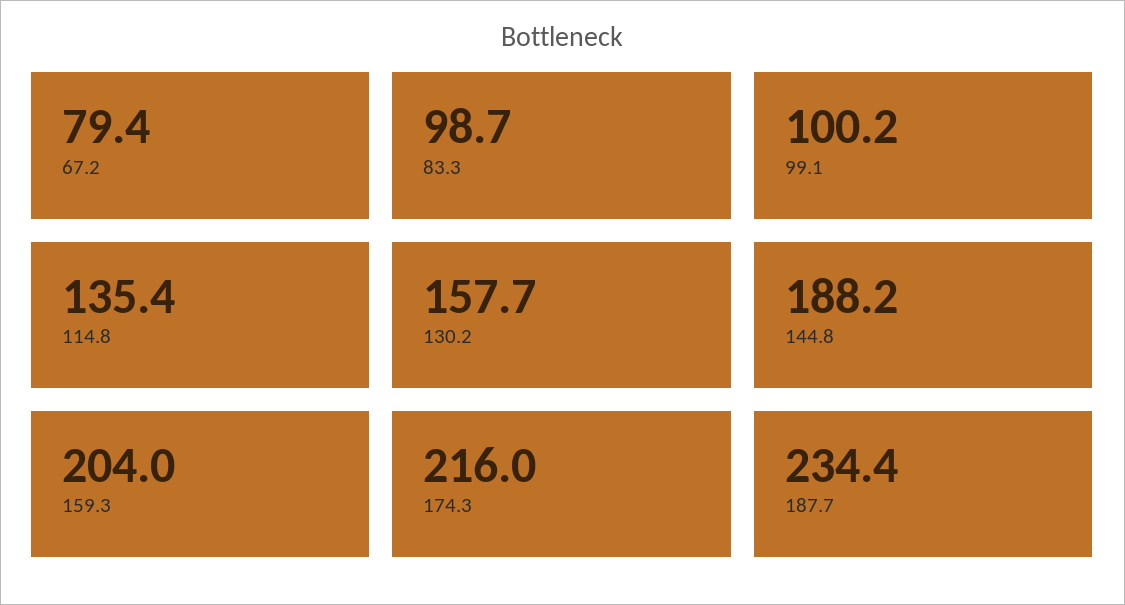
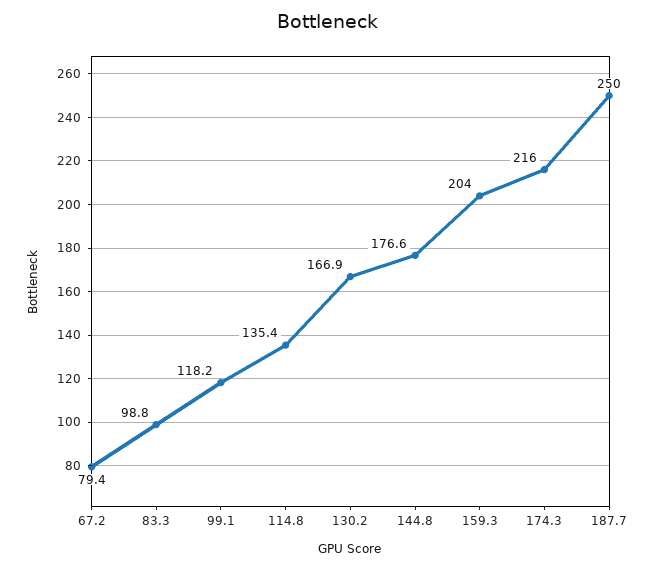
  {
    "67.2": 79.4,
-   "83.3": 98.7,
+   "83.3": 98.8,
-   "99.1": 100.2,
+   "99.1": 118.2,
    "114.8": 135.4,
-   "130.2": 157.7,
+   "130.2": 166.9,
-   "144.8": 188.2,
+   "144.8": 176.6,
    "159.3": 204,
    "174.3": 216,
-   "187.7": 234.4
+   "187.7": 250
  }

